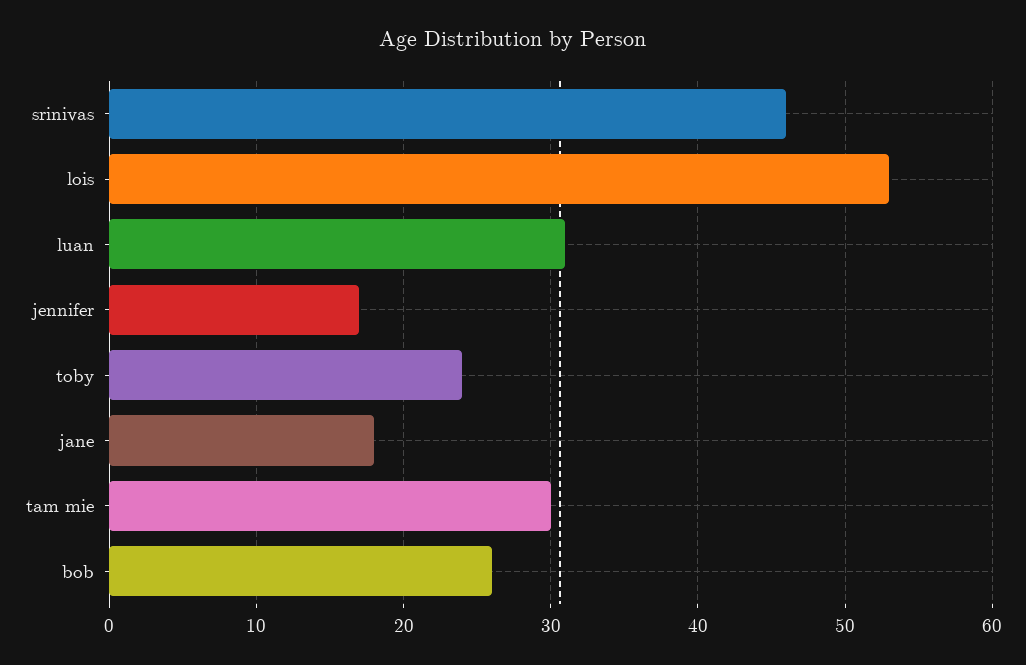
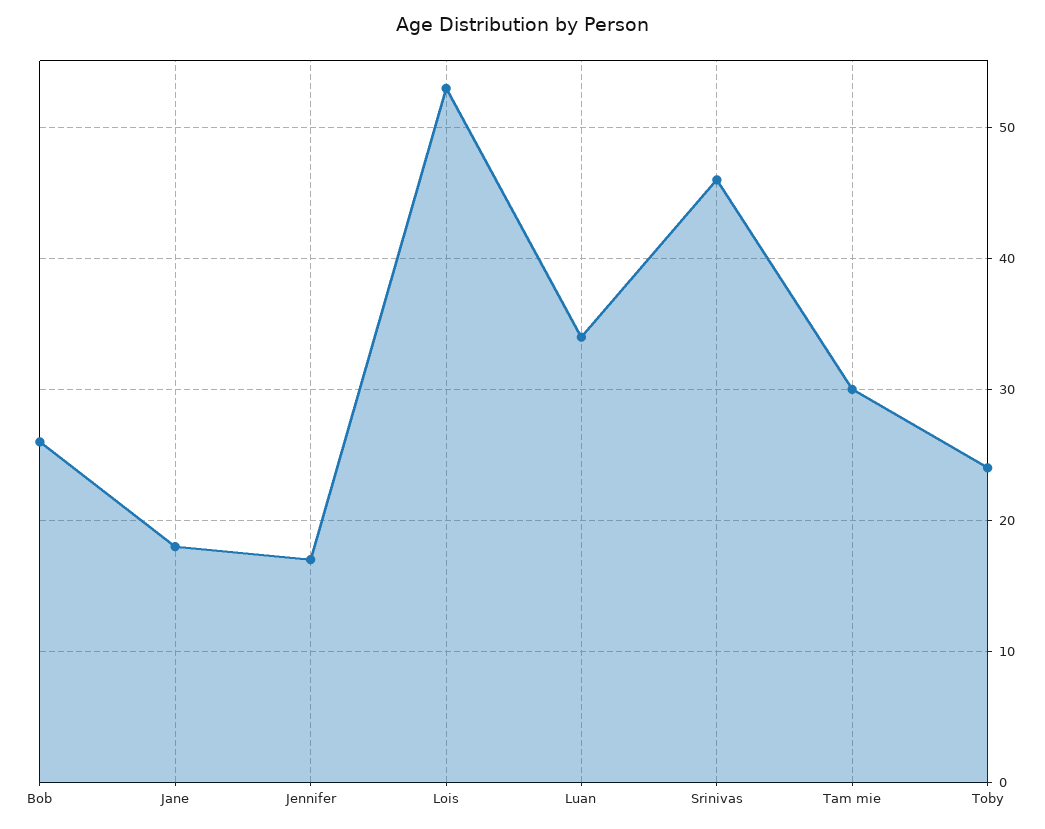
  {
    "srinivas": 46,
    "lois": 53,
-   "luan": 31,
+   "luan": 34,
    "jennifer": 17,
    "toby": 24,
    "jane": 18,
    "tam mie": 30,
    "bob": 26
  }

